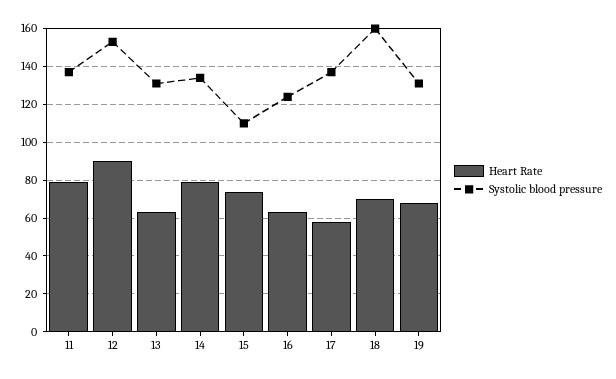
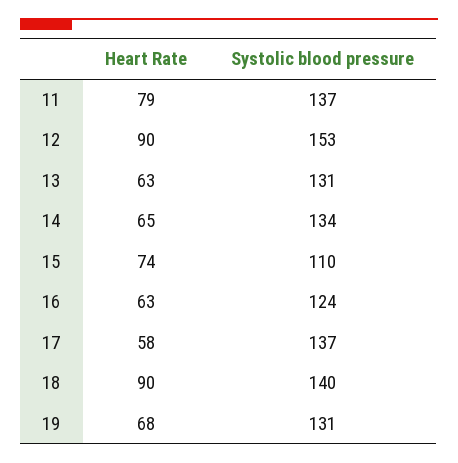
  {
    "Heart Rate": {
      "11": 79,
      "12": 90,
      "13": 63,
-     "14": 80,
+     "14": 65,
      "15": 74,
      "16": 63,
      "17": 58,
-     "18": 70,
+     "18": 90,
      "19": 68
    },
    "Systolic blood pressure": {
      "11": 137,
      "12": 153,
      "13": 131,
      "14": 134,
      "15": 110,
      "16": 124,
      "17": 137,
-     "18": 160,
+     "18": 140,
      "19": 131
    }
  }

